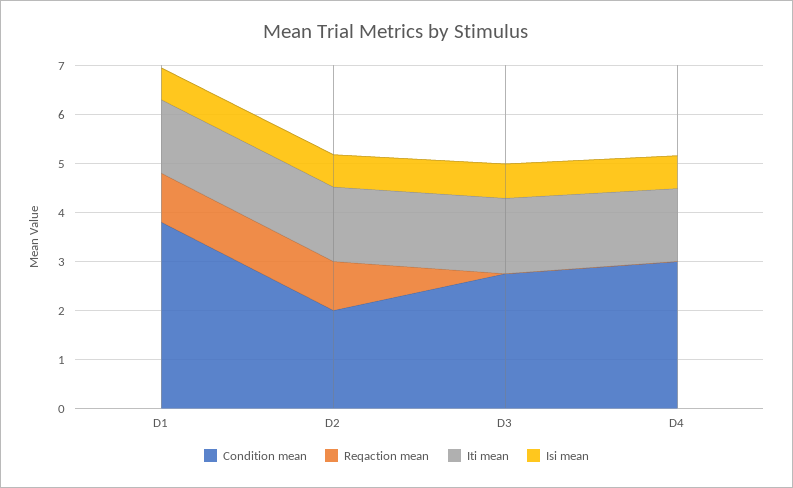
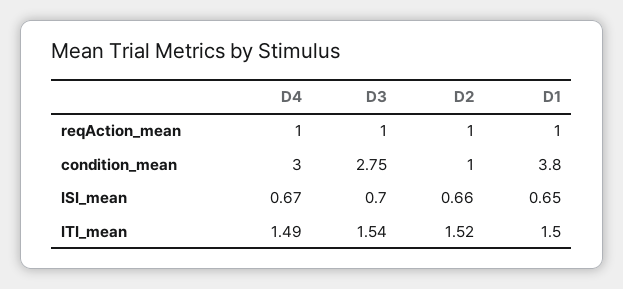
  {
    "Condition mean": {
      "D1": 3.8,
-     "D2": 2,
+     "D2": 1,
      "D3": 2.75,
      "D4": 3
    },
    "Reqaction mean": {
      "D1": 1,
      "D2": 1,
-     "D3": 0,
+     "D3": 1,
-     "D4": 0
+     "D4": 1
    },
    "Iti mean": {
      "D1": 1.5,
      "D2": 1.52,
      "D3": 1.54,
      "D4": 1.49
    },
    "Isi mean": {
      "D1": 0.65,
      "D2": 0.66,
      "D3": 0.7,
      "D4": 0.67
    }
  }

